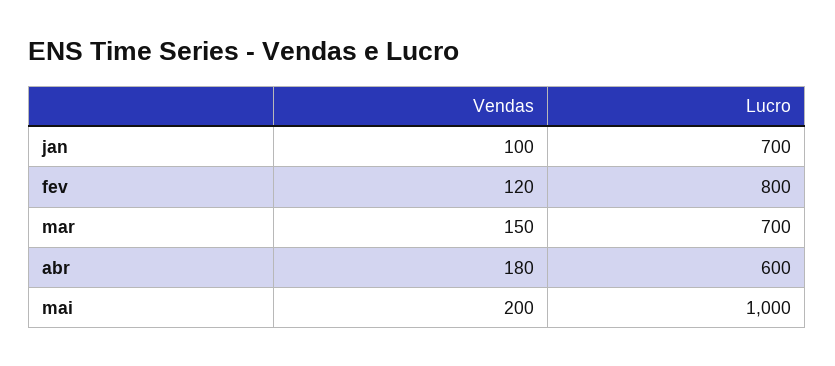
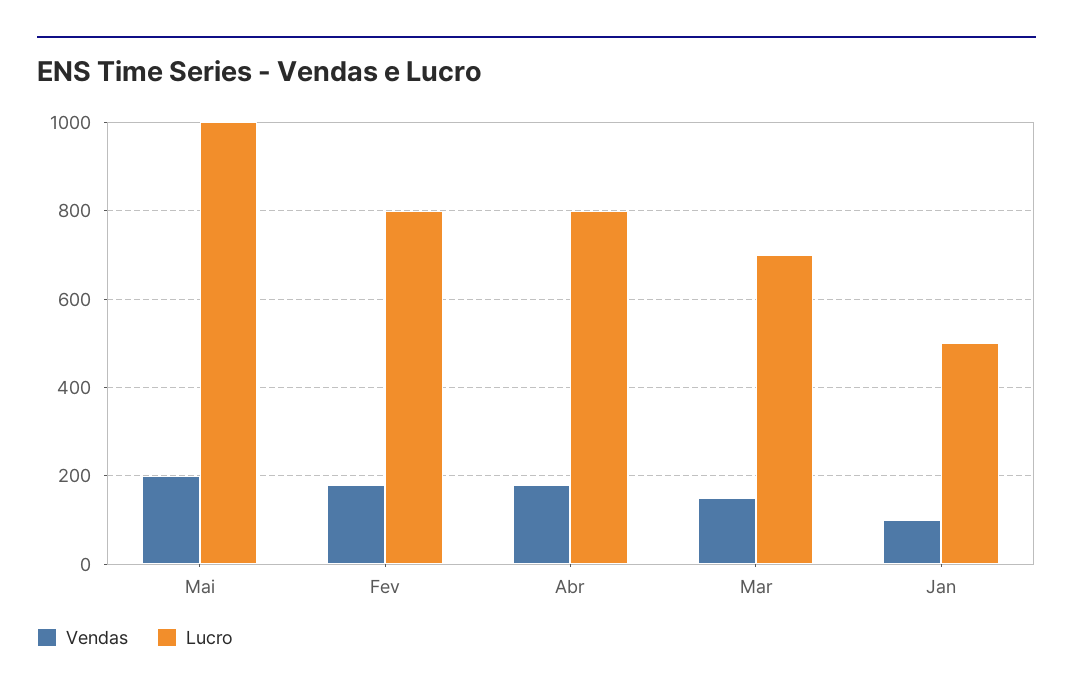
  {
    "Vendas": {
      "jan": 100,
-     "fev": 120,
+     "fev": 180,
      "mar": 150,
      "abr": 180,
      "mai": 200
    },
    "Lucro": {
-     "jan": 700,
+     "jan": 500,
      "fev": 800,
      "mar": 700,
-     "abr": 600,
+     "abr": 800,
      "mai": 1000
    }
  }

